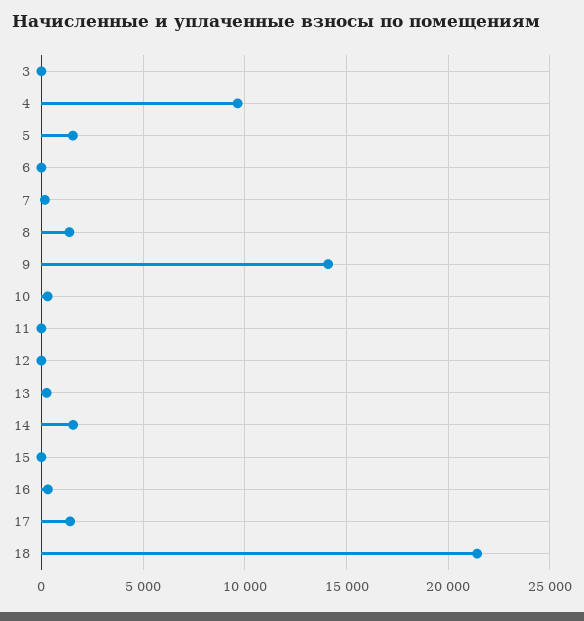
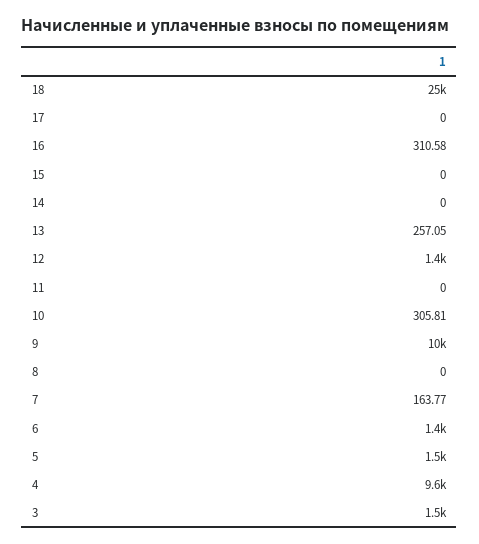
  {
-   "3": 0,
+   "3": 1500,
    "4": 9600,
    "5": 1500,
-   "6": 0,
+   "6": 1400,
    "7": 163.77,
-   "8": 1500,
+   "8": 0,
-   "9": 14000,
+   "9": 10000,
    "10": 305.81,
    "11": 0,
-   "12": 0,
+   "12": 1400,
    "13": 257.05,
-   "14": 1500,
+   "14": 0,
    "15": 0,
    "16": 310.58,
-   "17": 1500,
+   "17": 0,
-   "18": 21500
+   "18": 25000
  }

